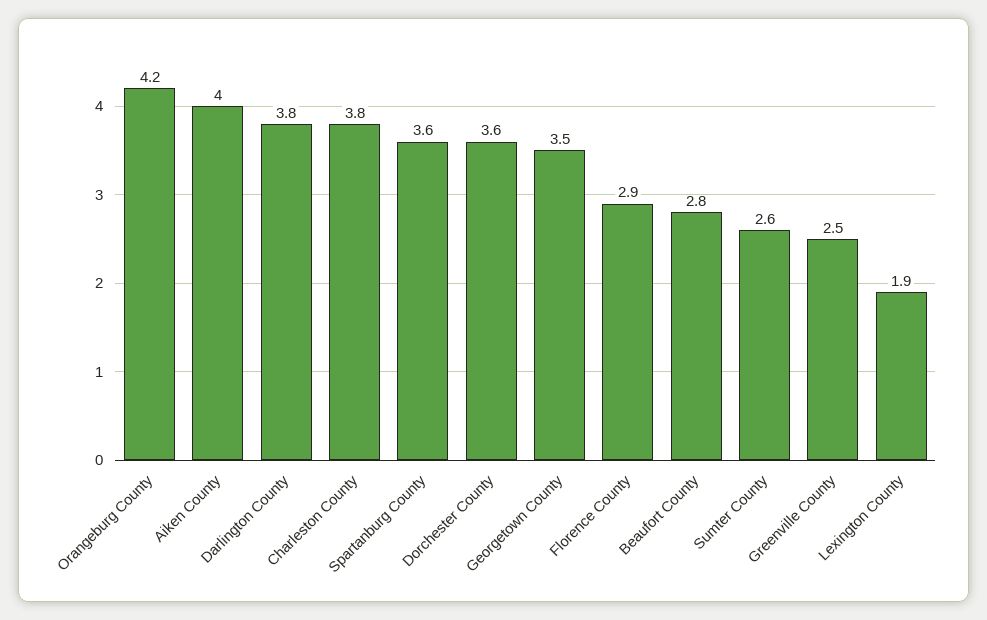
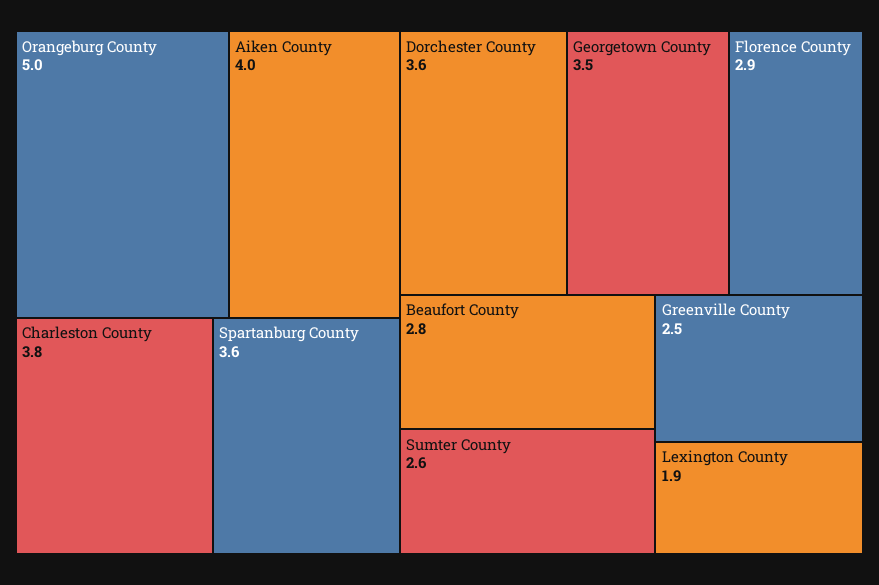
  {
-   "Orangeburg County": 4.2,
+   "Orangeburg County": 5,
    "Aiken County": 4,
-   "Darlington County": 3.8,
    "Charleston County": 3.8,
    "Spartanburg County": 3.6,
    "Dorchester County": 3.6,
    "Georgetown County": 3.5,
    "Florence County": 2.9,
    "Beaufort County": 2.8,
    "Sumter County": 2.6,
    "Greenville County": 2.5,
    "Lexington County": 1.9
  }

